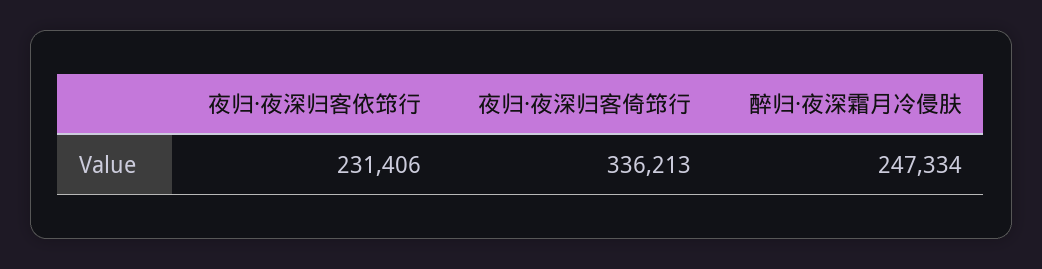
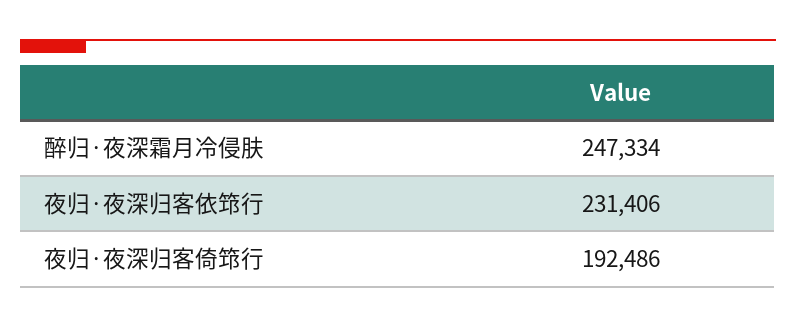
  {
    "夜归·夜深归客依筇行": 231406,
-   "夜归·夜深归客倚筇行": 336213,
+   "夜归·夜深归客倚筇行": 192486,
    "醉归·夜深霜月冷侵肤": 247334
  }

